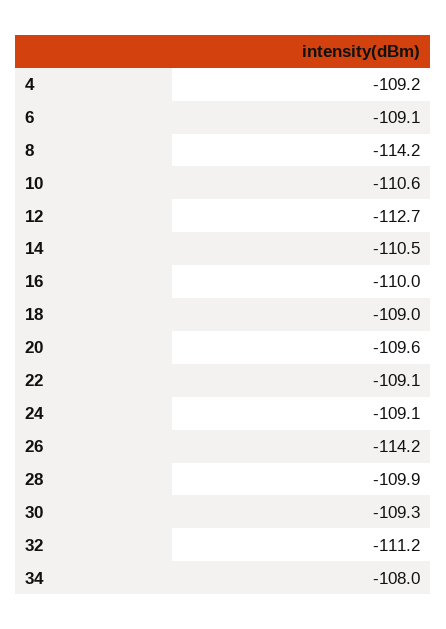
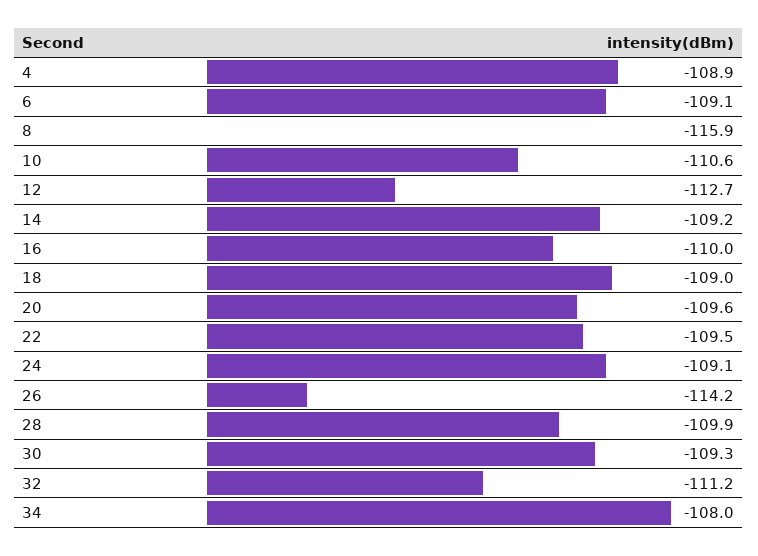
  {
-   "4": -109.2,
+   "4": -108.9,
    "6": -109.1,
-   "8": -114.2,
+   "8": -115.9,
    "10": -110.6,
    "12": -112.7,
-   "14": -110.5,
+   "14": -109.2,
    "16": -110,
    "18": -109,
    "20": -109.6,
-   "22": -109.1,
+   "22": -109.5,
    "24": -109.1,
    "26": -114.2,
    "28": -109.9,
    "30": -109.3,
    "32": -111.2,
    "34": -108
  }

